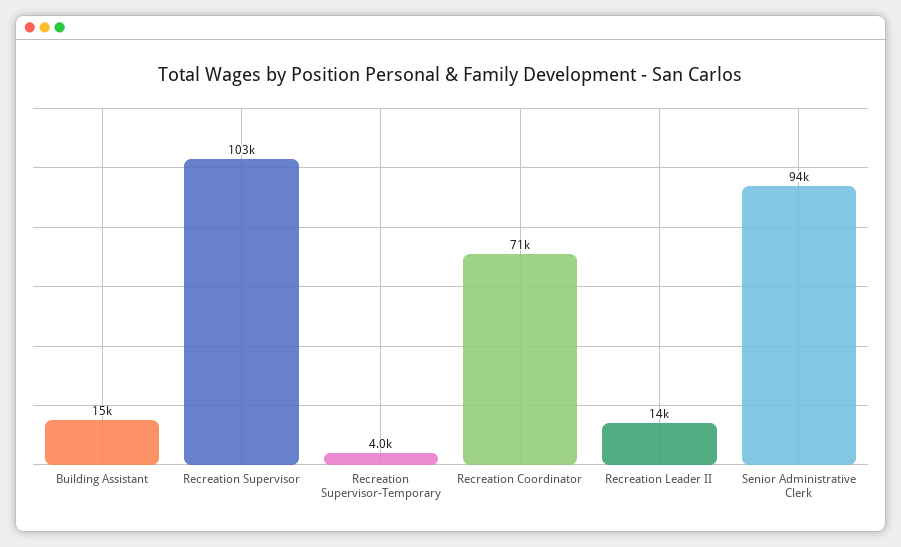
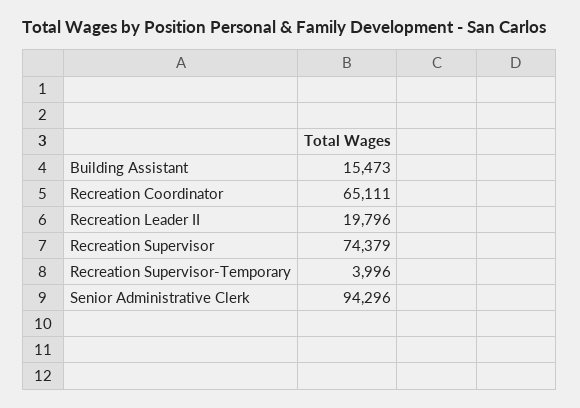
  {
    "Building Assistant": 15473,
-   "Recreation Supervisor": 103000,
+   "Recreation Supervisor": 74379,
    "Recreation Supervisor-Temporary": 3996,
-   "Recreation Coordinator": 71000,
+   "Recreation Coordinator": 65111,
-   "Recreation Leader II": 14000,
+   "Recreation Leader II": 19796,
    "Senior Administrative Clerk": 94296
  }

